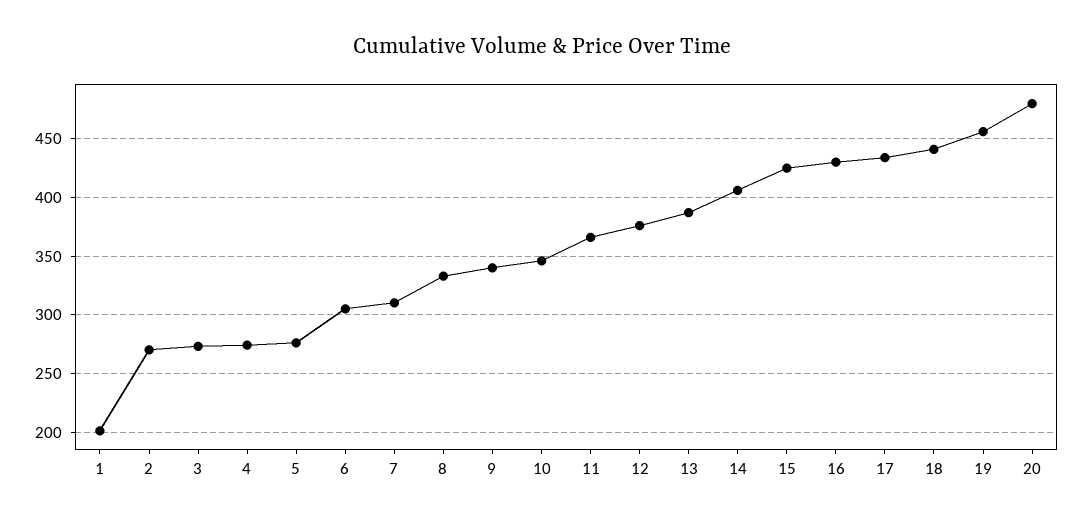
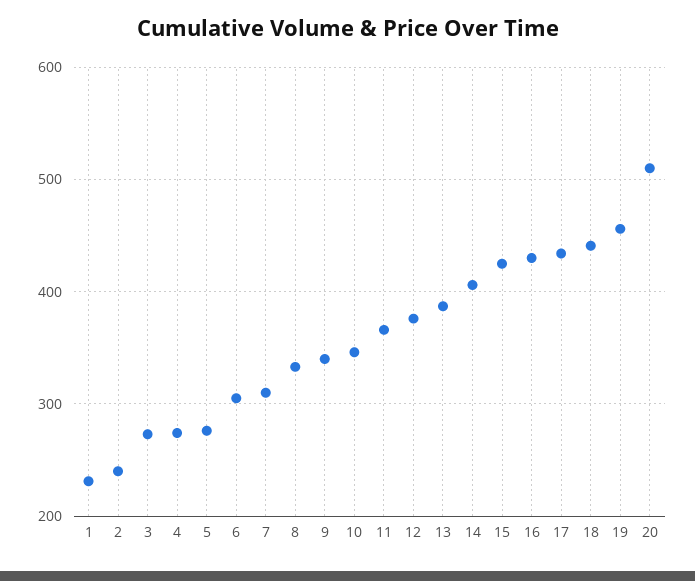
  {
-   "1": 200,
+   "1": 230,
-   "2": 270,
+   "2": 240,
    "3": 270,
    "4": 270,
    "5": 280,
    "6": 310,
    "7": 310,
    "8": 330,
    "9": 340,
    "10": 350,
    "11": 370,
    "12": 380,
    "13": 390,
    "14": 410,
    "15": 430,
    "16": 430,
    "17": 430,
    "18": 440,
    "19": 460,
-   "20": 480
+   "20": 510
  }

